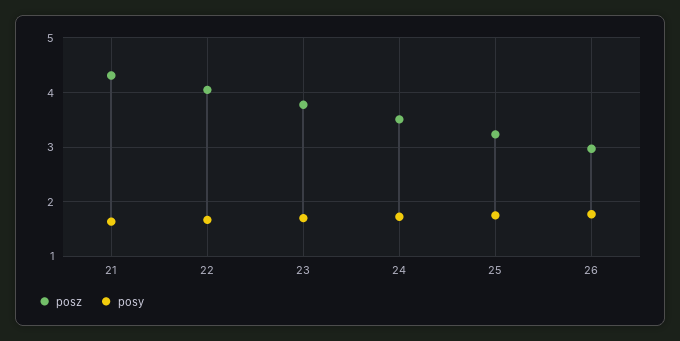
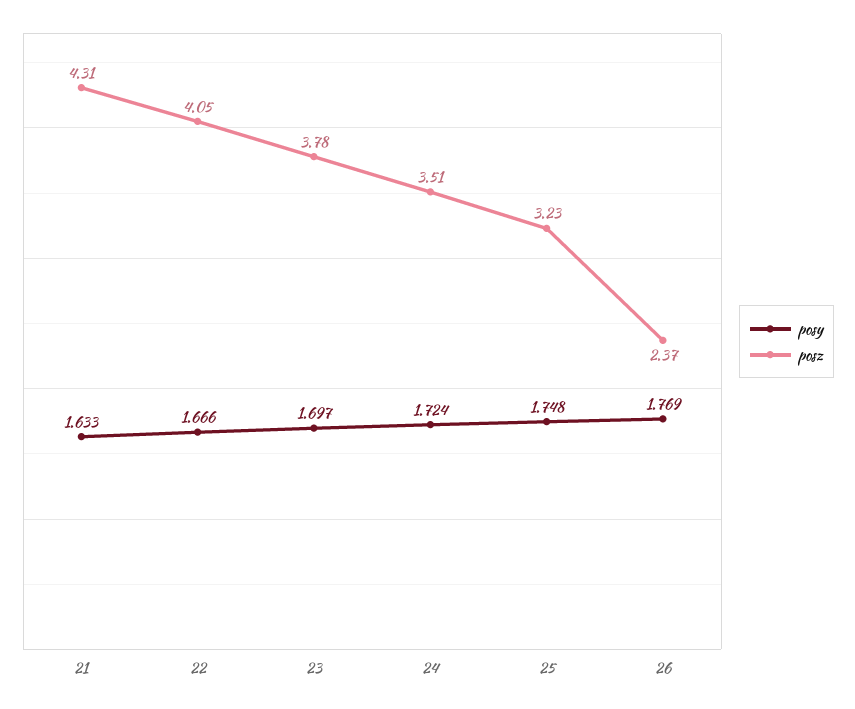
  {
    "posz": {
      "21": 4.31,
      "22": 4.05,
      "23": 3.78,
      "24": 3.51,
      "25": 3.23,
-     "26": 3
+     "26": 2.37
    },
    "posy": {
      "21": 1.633,
      "22": 1.666,
      "23": 1.697,
      "24": 1.724,
      "25": 1.748,
      "26": 1.769
    }
  }

